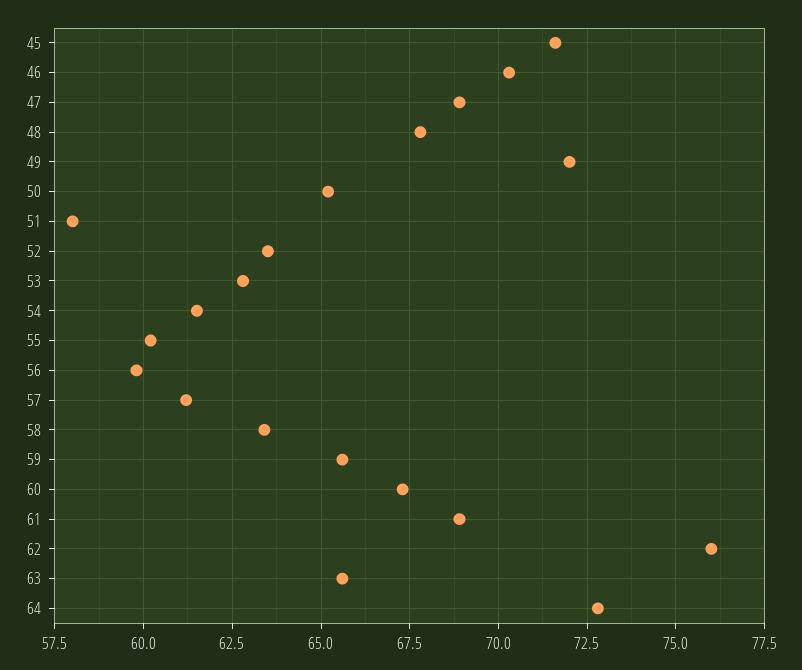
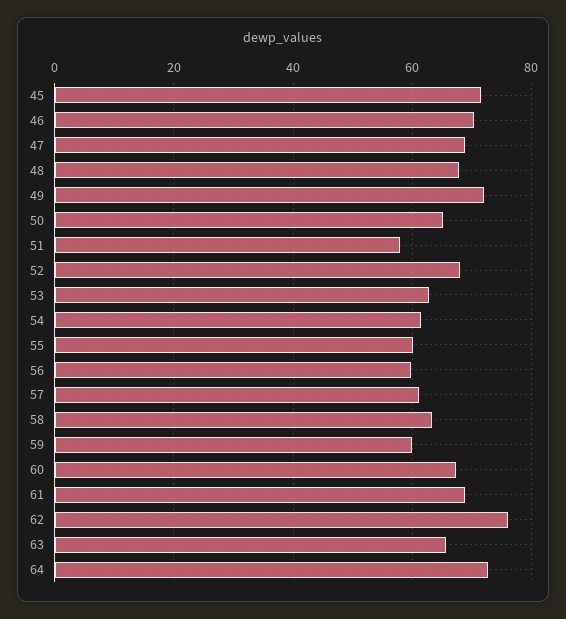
  {
    "45": 71.5,
    "46": 70.5,
    "47": 69,
    "48": 68,
    "49": 72,
    "50": 65,
    "51": 58,
-   "52": 63.5,
+   "52": 68,
    "53": 63,
    "54": 61.5,
    "55": 60,
    "56": 60,
    "57": 61,
    "58": 63.5,
-   "59": 65.5,
+   "59": 60,
    "60": 67.5,
    "61": 69,
    "62": 76,
    "63": 65.5,
    "64": 73
  }

